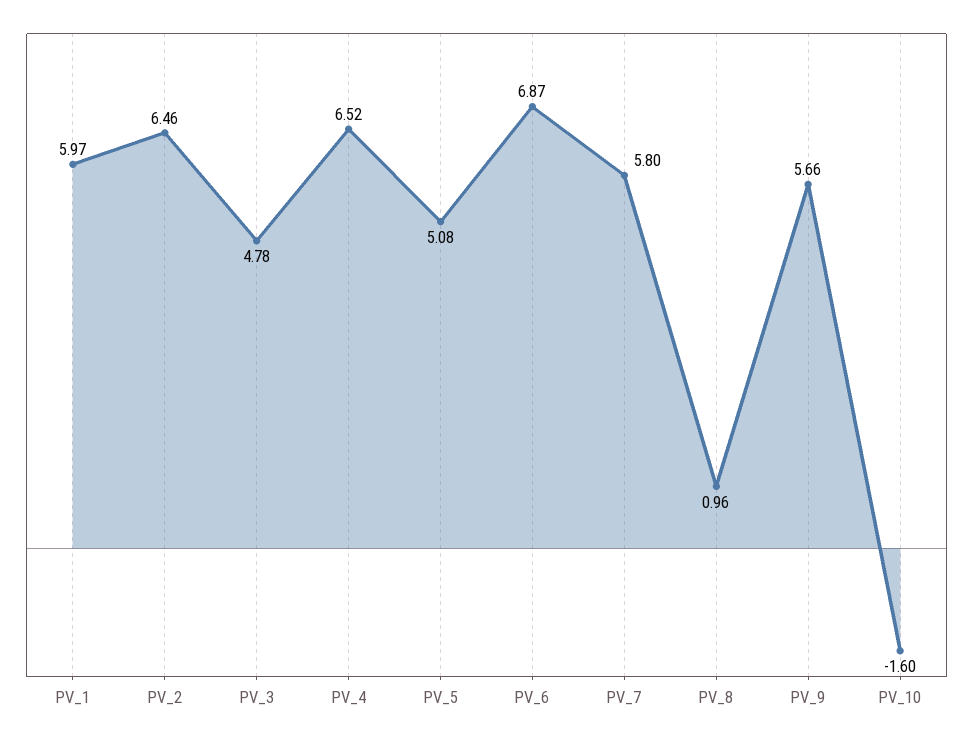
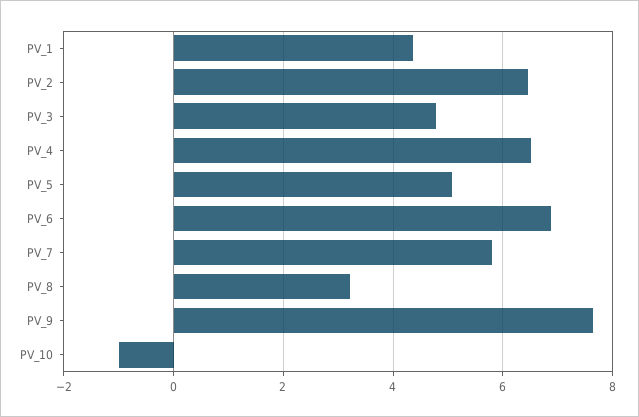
  {
-   "PV_1": 5.97,
+   "PV_1": 4.4,
    "PV_2": 6.46,
    "PV_3": 4.78,
    "PV_4": 6.52,
    "PV_5": 5.08,
    "PV_6": 6.87,
    "PV_7": 5.8,
-   "PV_8": 0.96,
+   "PV_8": 3.2,
-   "PV_9": 5.66,
+   "PV_9": 7.6,
-   "PV_10": -1.6
+   "PV_10": -1
  }

